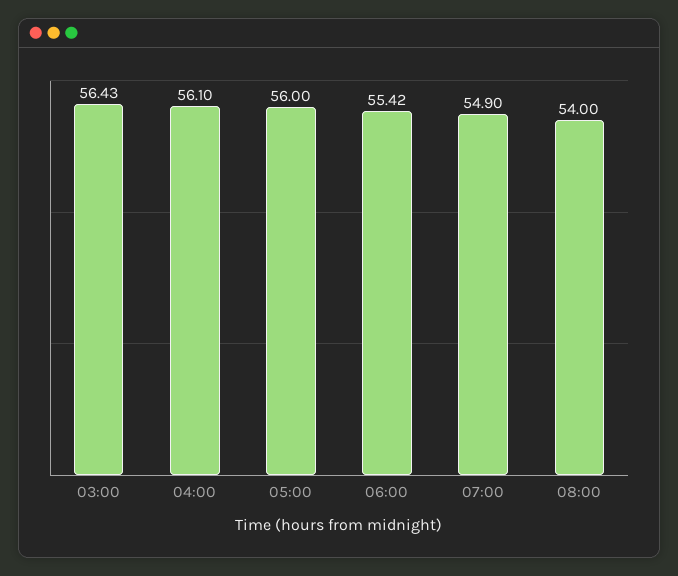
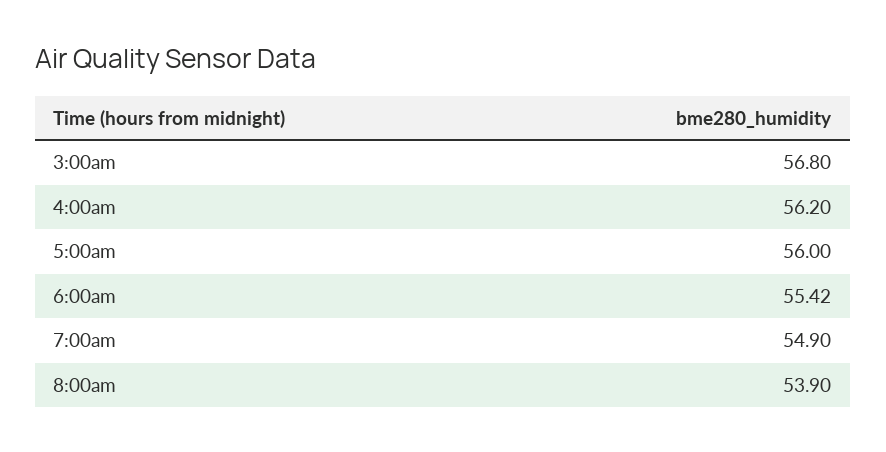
  {
-   "03:00": 56.43,
+   "03:00": 56.8,
-   "04:00": 56.1,
+   "04:00": 56.2,
    "05:00": 56,
    "06:00": 55.42,
    "07:00": 54.9,
-   "08:00": 54
+   "08:00": 53.9
  }

